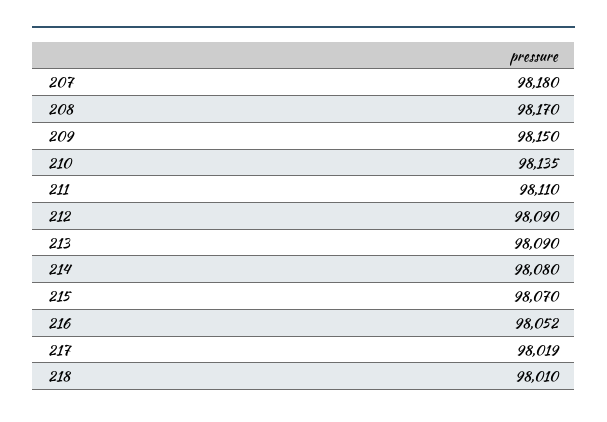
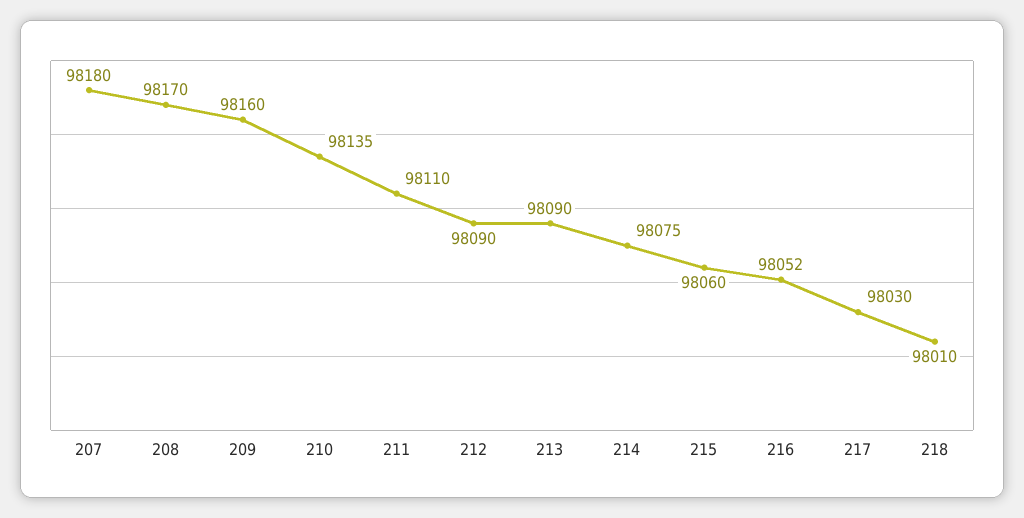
  {
    "207": 98180,
    "208": 98170,
-   "209": 98150,
+   "209": 98160,
    "210": 98135,
    "211": 98110,
    "212": 98090,
    "213": 98090,
-   "214": 98080,
+   "214": 98075,
-   "215": 98070,
+   "215": 98060,
    "216": 98052,
-   "217": 98019,
+   "217": 98030,
    "218": 98010
  }

